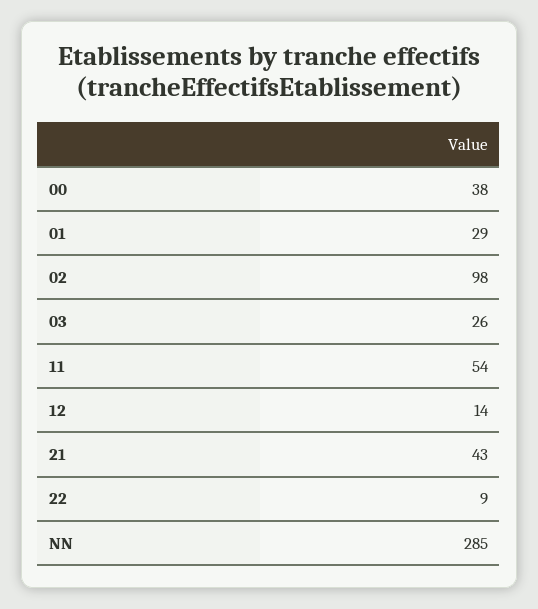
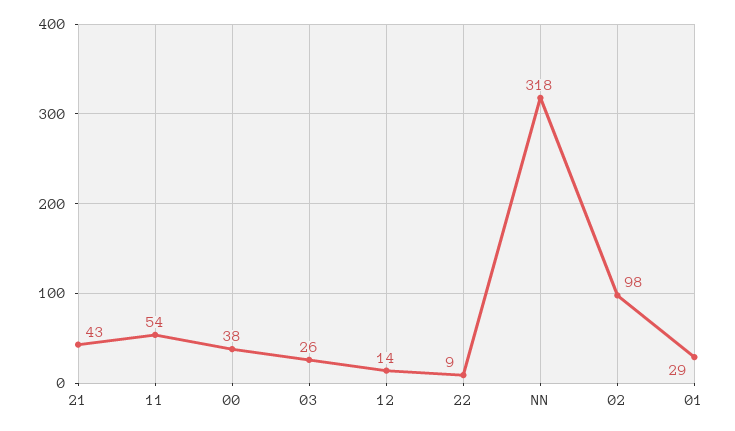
  {
    "00": 38,
    "01": 29,
    "02": 98,
    "03": 26,
    "11": 54,
    "12": 14,
    "21": 43,
    "22": 9,
-   "NN": 285
+   "NN": 318
  }

